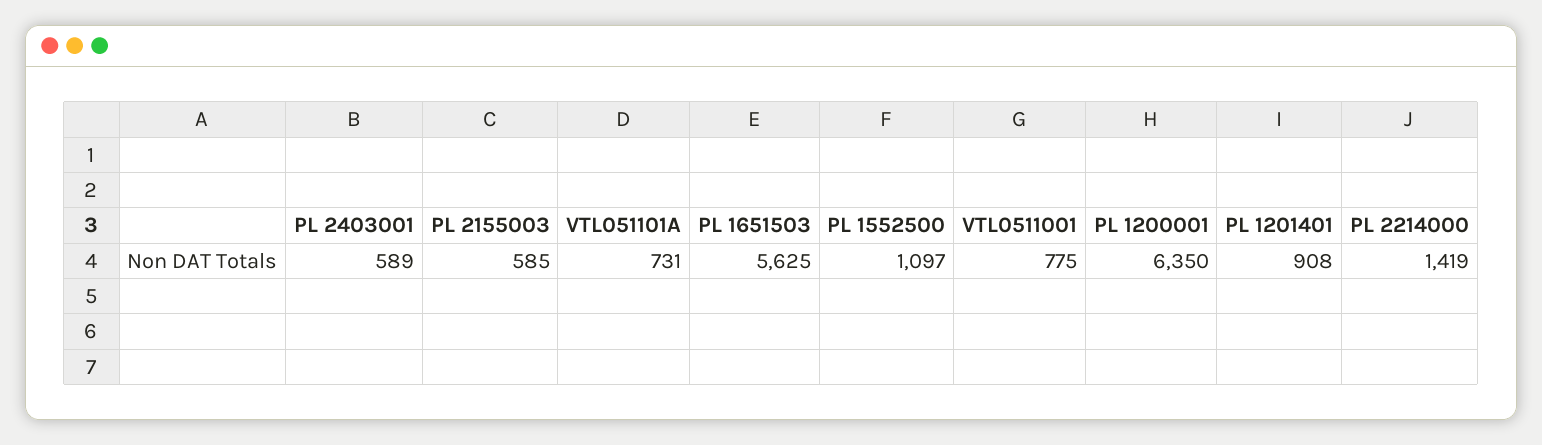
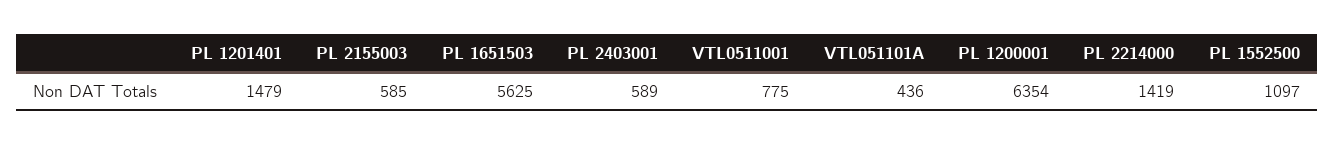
  {
    "PL 2403001": 589,
    "PL 2155003": 585,
-   "VTL051101A": 731,
+   "VTL051101A": 436,
    "PL 1651503": 5625,
    "PL 1552500": 1097,
    "VTL0511001": 775,
-   "PL 1200001": 6350,
+   "PL 1200001": 6354,
-   "PL 1201401": 908,
+   "PL 1201401": 1479,
    "PL 2214000": 1419
  }

